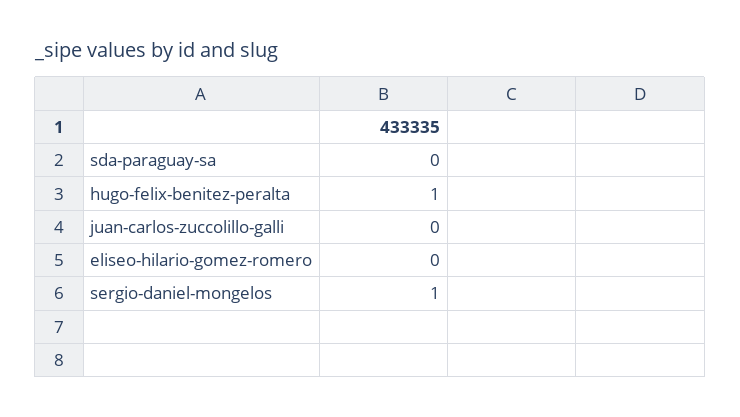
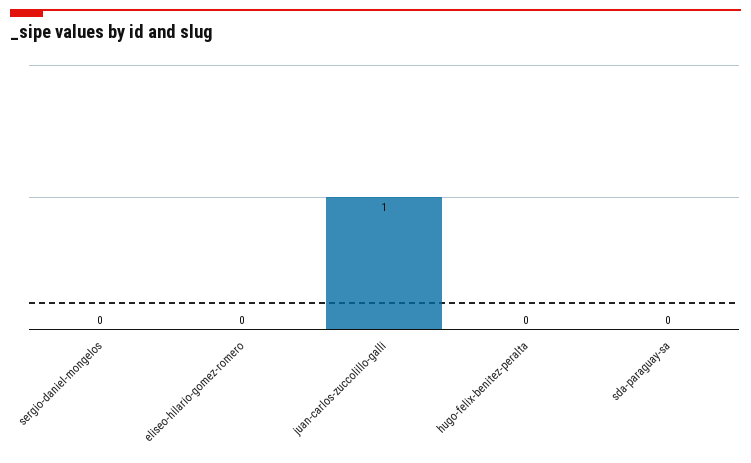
  {
    "sda-paraguay-sa": 0,
-   "hugo-felix-benitez-peralta": 1,
+   "hugo-felix-benitez-peralta": 0,
-   "juan-carlos-zuccolillo-galli": 0,
+   "juan-carlos-zuccolillo-galli": 1,
    "eliseo-hilario-gomez-romero": 0,
-   "sergio-daniel-mongelos": 1
+   "sergio-daniel-mongelos": 0
  }

